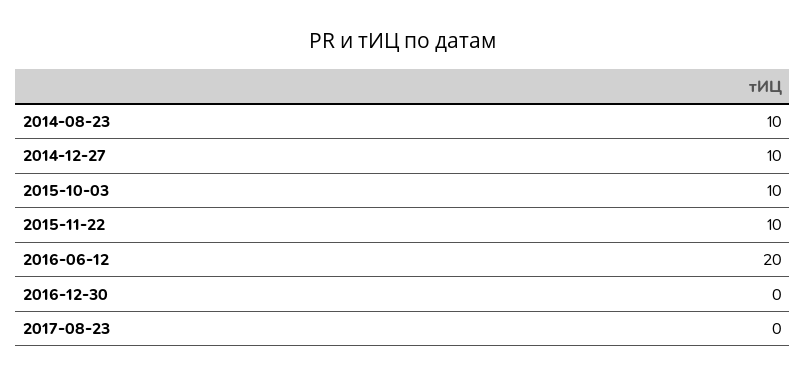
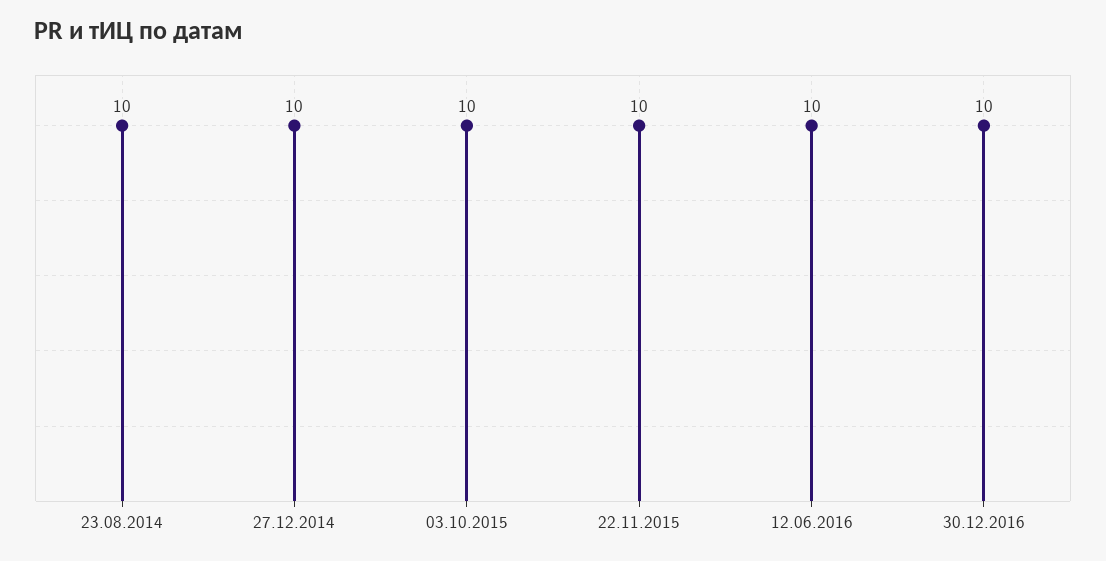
  {
    "2014-08-23": 10,
    "2014-12-27": 10,
    "2015-10-03": 10,
    "2015-11-22": 10,
-   "2016-06-12": 20,
+   "2016-06-12": 10,
-   "2016-12-30": 0,
+   "2016-12-30": 10
-   "2017-08-23": 0
  }

